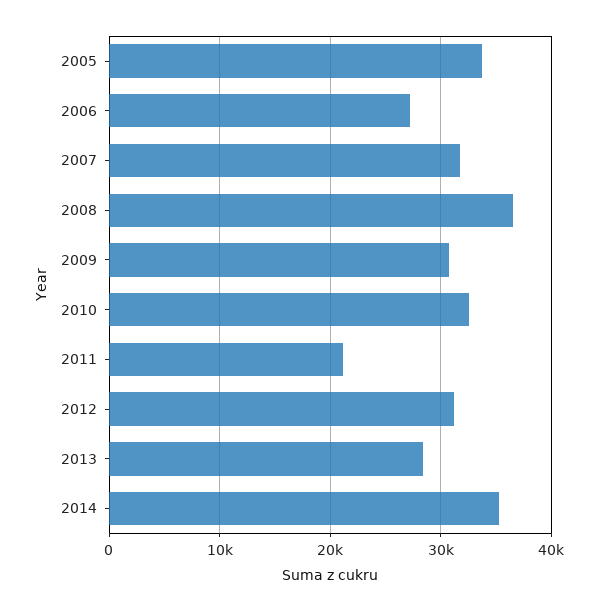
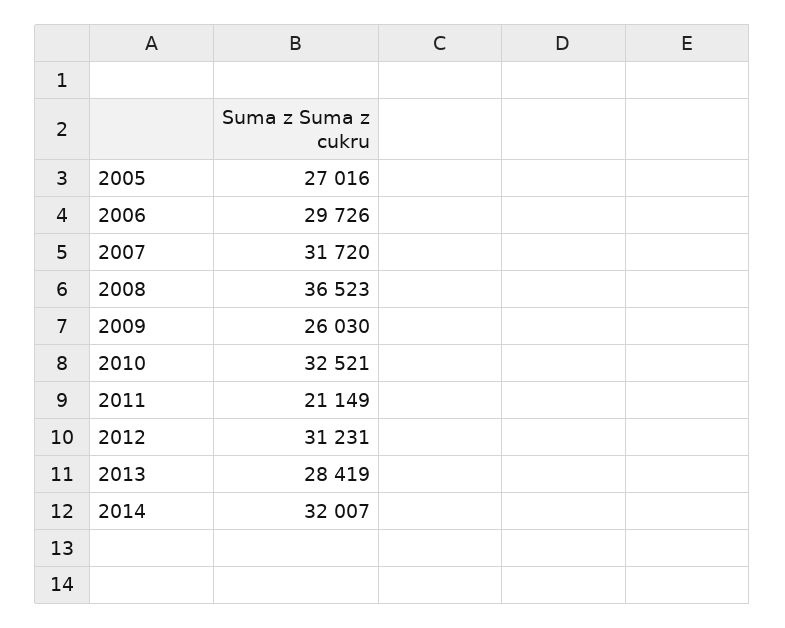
  {
-   "2005": 34000,
+   "2005": 27016,
-   "2006": 27000,
+   "2006": 29726,
    "2007": 31720,
    "2008": 36523,
-   "2009": 31000,
+   "2009": 26030,
    "2010": 32521,
    "2011": 21149,
    "2012": 31231,
    "2013": 28419,
-   "2014": 35000
+   "2014": 32007
  }

